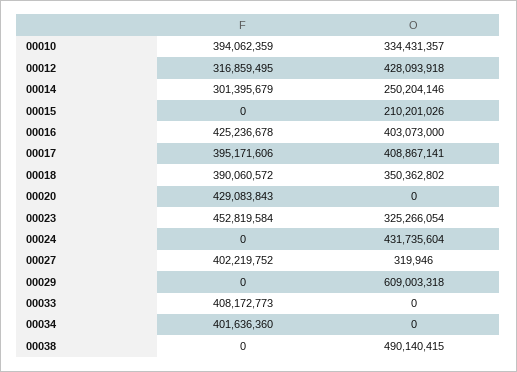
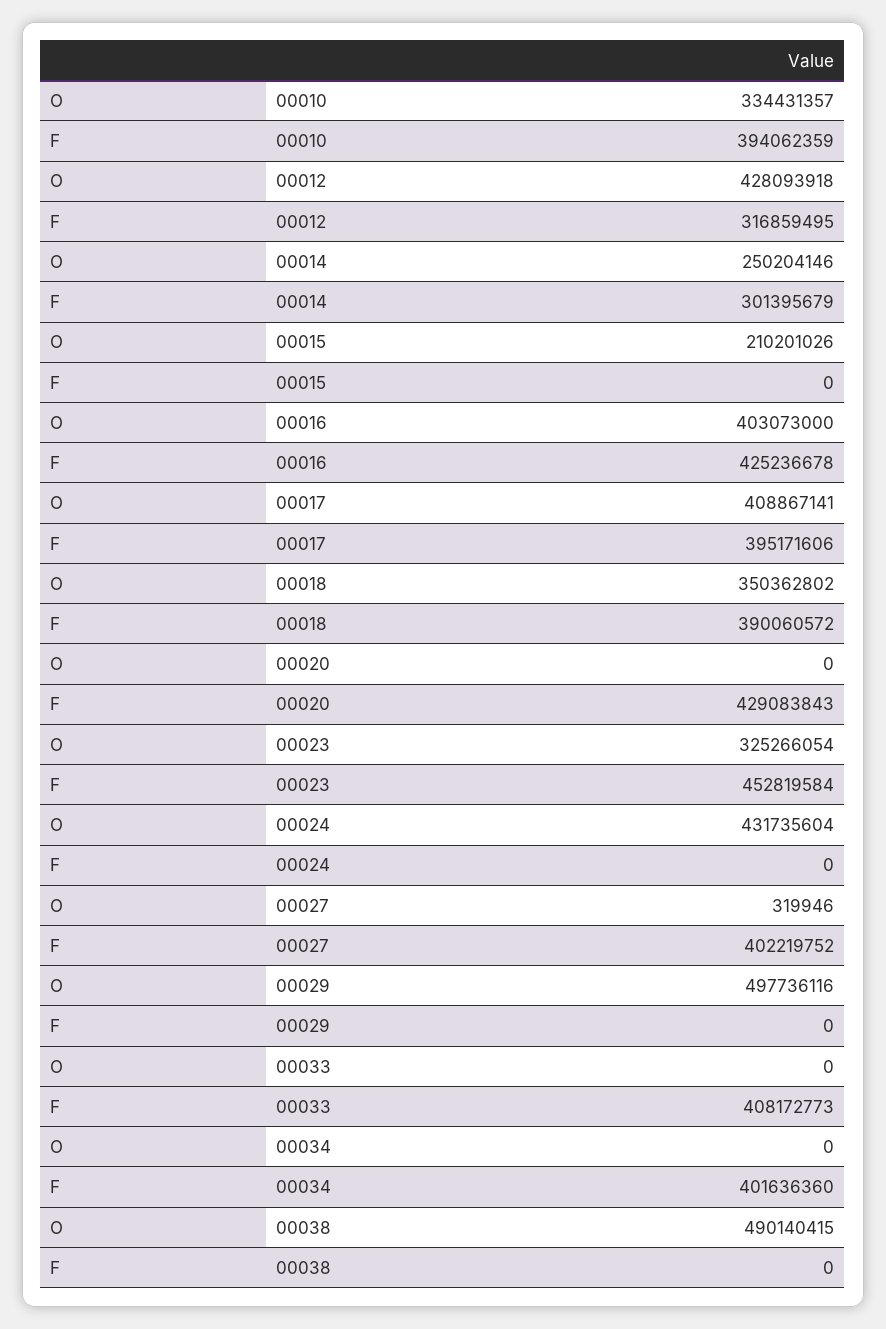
  {
    "F": {
      "00010": 394062359,
      "00012": 316859495,
      "00014": 301395679,
      "00015": 0,
      "00016": 425236678,
      "00017": 395171606,
      "00018": 390060572,
      "00020": 429083843,
      "00023": 452819584,
      "00024": 0,
      "00027": 402219752,
      "00029": 0,
      "00033": 408172773,
      "00034": 401636360,
      "00038": 0
    },
    "O": {
      "00010": 334431357,
      "00012": 428093918,
      "00014": 250204146,
      "00015": 210201026,
      "00016": 403073000,
      "00017": 408867141,
      "00018": 350362802,
      "00020": 0,
      "00023": 325266054,
      "00024": 431735604,
      "00027": 319946,
-     "00029": 609003318,
+     "00029": 497736116,
      "00033": 0,
      "00034": 0,
      "00038": 490140415
    }
  }

